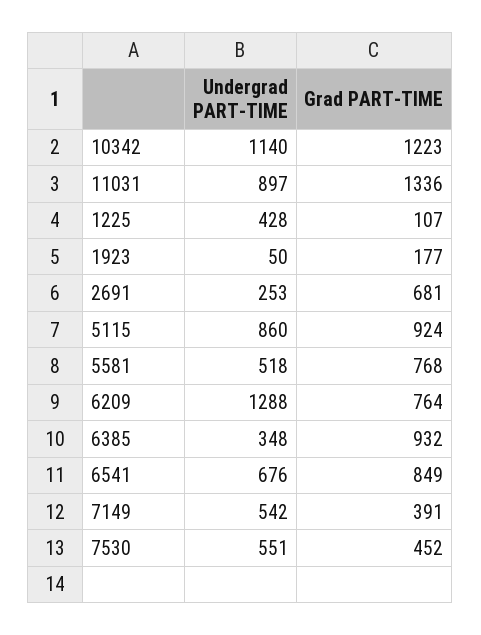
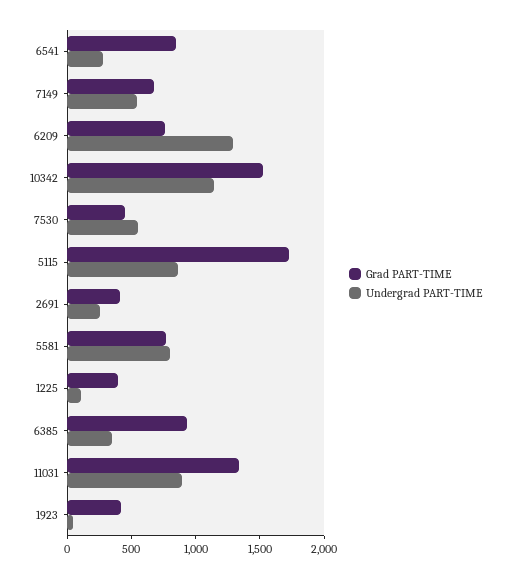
  {
    "Undergrad PART-TIME": {
      "10342": 1140,
      "11031": 897,
-     "1225": 428,
+     "1225": 100,
      "1923": 50,
      "2691": 253,
      "5115": 860,
-     "5581": 518,
+     "5581": 800,
      "6209": 1288,
      "6385": 348,
-     "6541": 676,
+     "6541": 300,
      "7149": 542,
      "7530": 551
    },
    "Grad PART-TIME": {
-     "10342": 1223,
+     "10342": 1500,
      "11031": 1336,
-     "1225": 107,
+     "1225": 400,
-     "1923": 177,
+     "1923": 400,
-     "2691": 681,
+     "2691": 400,
-     "5115": 924,
+     "5115": 1700,
      "5581": 768,
      "6209": 764,
      "6385": 932,
      "6541": 849,
-     "7149": 391,
+     "7149": 700,
      "7530": 452
    }
  }

